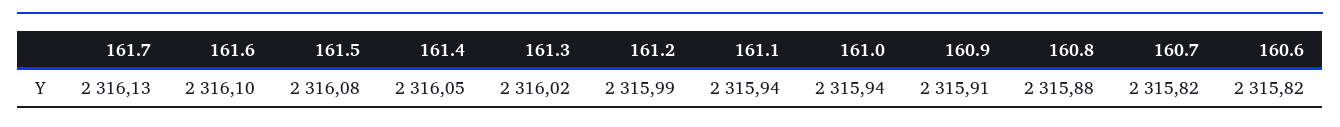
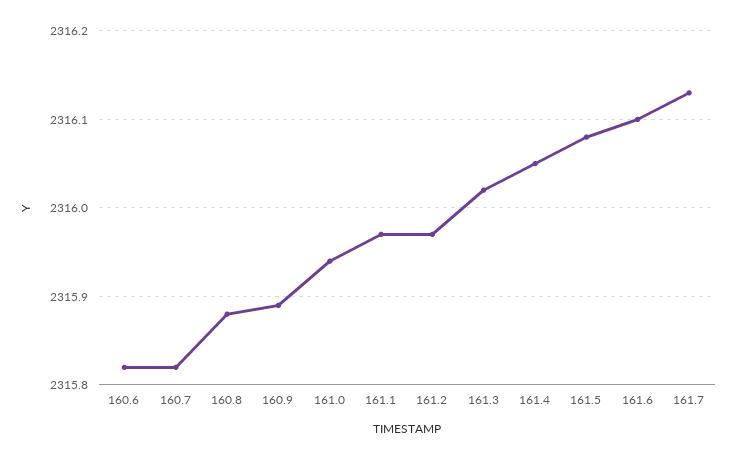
  {
    "161.7": 2316.13,
    "161.6": 2316.1,
    "161.5": 2316.08,
    "161.4": 2316.05,
    "161.3": 2316.02,
-   "161.2": 2315.99,
+   "161.2": 2315.97,
-   "161.1": 2315.94,
+   "161.1": 2315.97,
    "161.0": 2315.94,
-   "160.9": 2315.91,
+   "160.9": 2315.89,
    "160.8": 2315.88,
    "160.7": 2315.82,
    "160.6": 2315.82
  }

